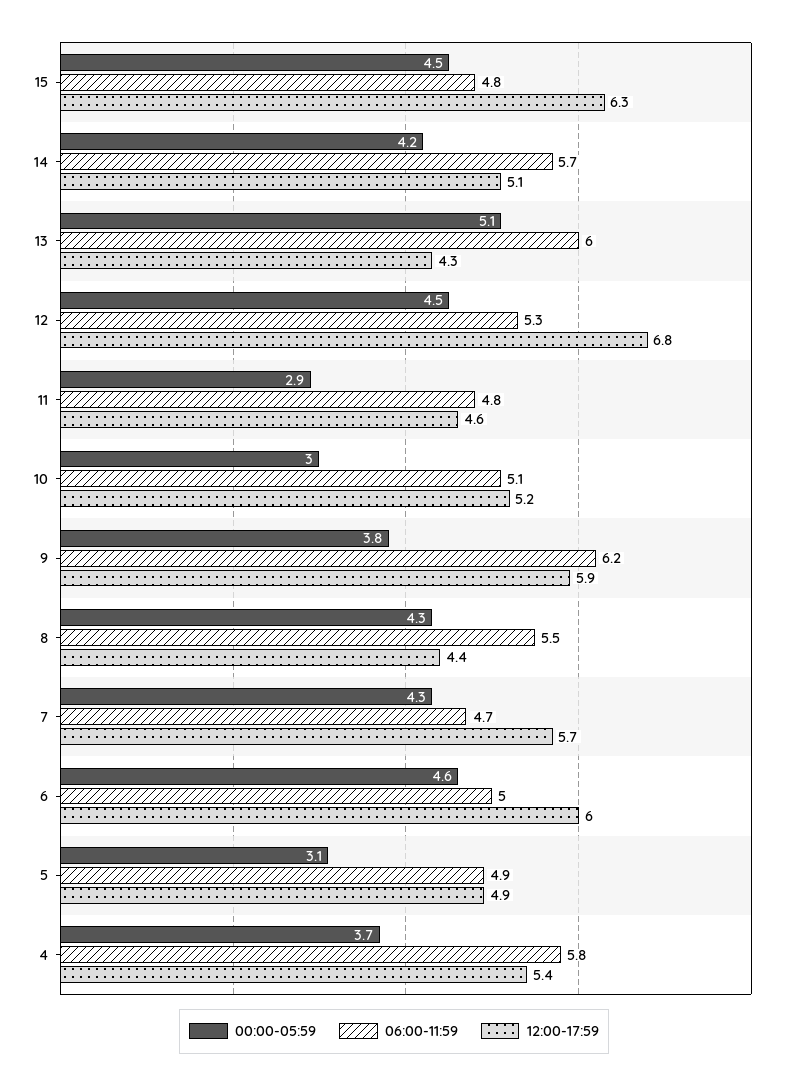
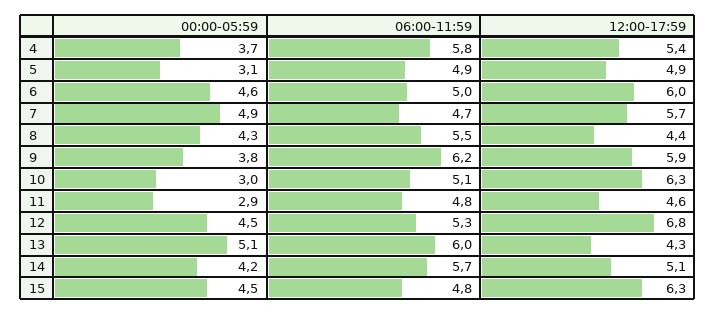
  {
    "00:00-05:59": {
      "15": 4.5,
      "14": 4.2,
      "13": 5.1,
      "12": 4.5,
      "11": 2.9,
      "10": 3,
      "9": 3.8,
      "8": 4.3,
-     "7": 4.3,
+     "7": 4.9,
      "6": 4.6,
      "5": 3.1,
      "4": 3.7
    },
    "06:00-11:59": {
      "15": 4.8,
      "14": 5.7,
      "13": 6,
      "12": 5.3,
      "11": 4.8,
      "10": 5.1,
      "9": 6.2,
      "8": 5.5,
      "7": 4.7,
      "6": 5,
      "5": 4.9,
      "4": 5.8
    },
    "12:00-17:59": {
      "15": 6.3,
      "14": 5.1,
      "13": 4.3,
      "12": 6.8,
      "11": 4.6,
-     "10": 5.2,
+     "10": 6.3,
      "9": 5.9,
      "8": 4.4,
      "7": 5.7,
      "6": 6,
      "5": 4.9,
      "4": 5.4
    }
  }

